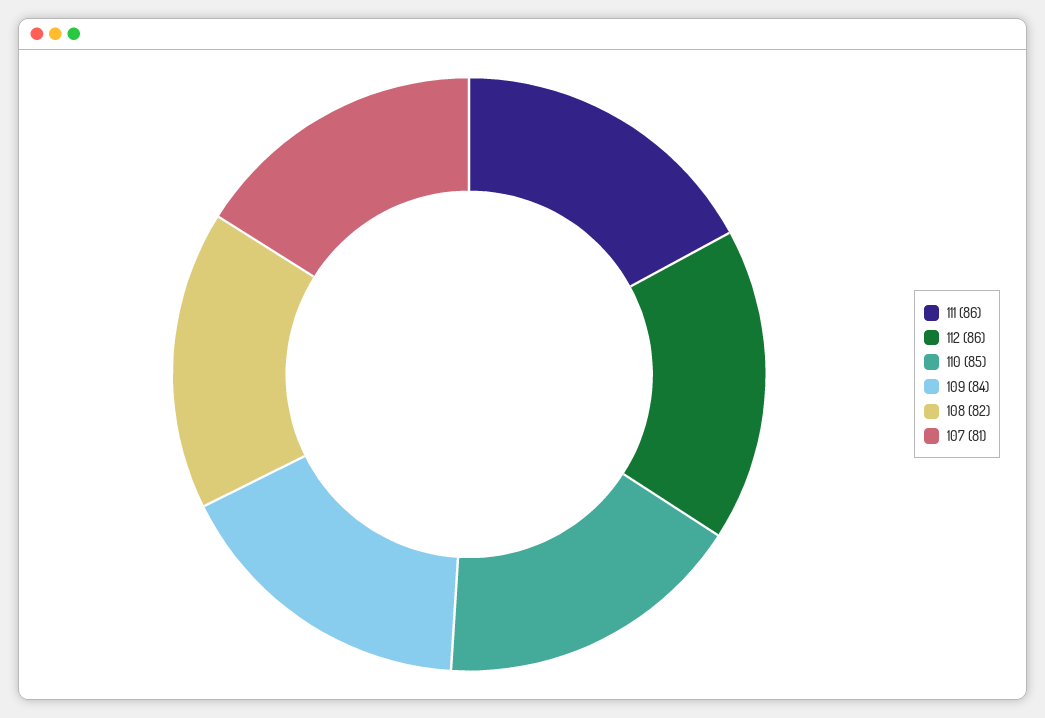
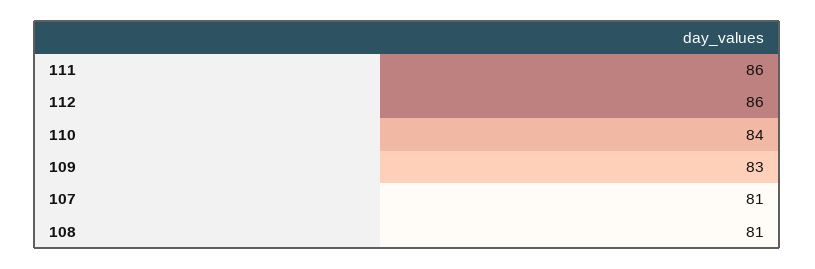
  {
    "111": 86,
    "112": 86,
-   "110": 85,
+   "110": 84,
-   "109": 84,
+   "109": 83,
-   "108": 82,
+   "108": 81,
    "107": 81
  }

